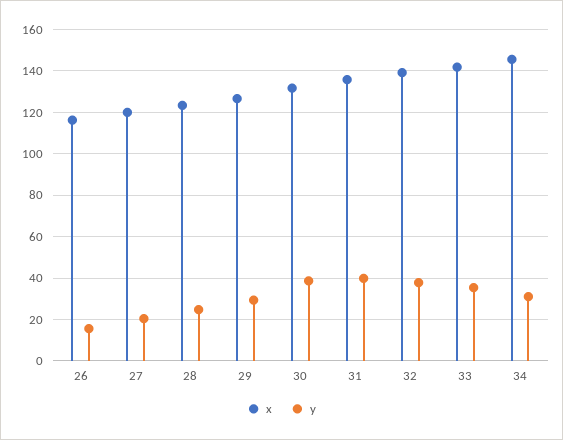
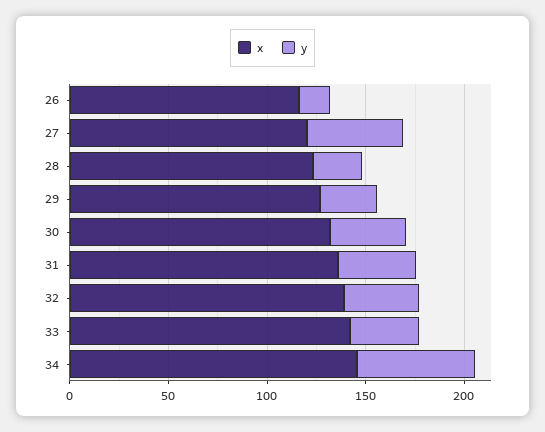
  {
    "x": {
      "26": 115,
      "27": 120,
      "28": 125,
      "29": 125,
      "30": 130,
      "31": 135,
      "32": 140,
      "33": 140,
      "34": 145
    },
    "y": {
      "26": 15,
-     "27": 20,
+     "27": 50,
      "28": 25,
      "29": 30,
      "30": 40,
      "31": 40,
      "32": 40,
      "33": 35,
-     "34": 30
+     "34": 60
    }
  }

